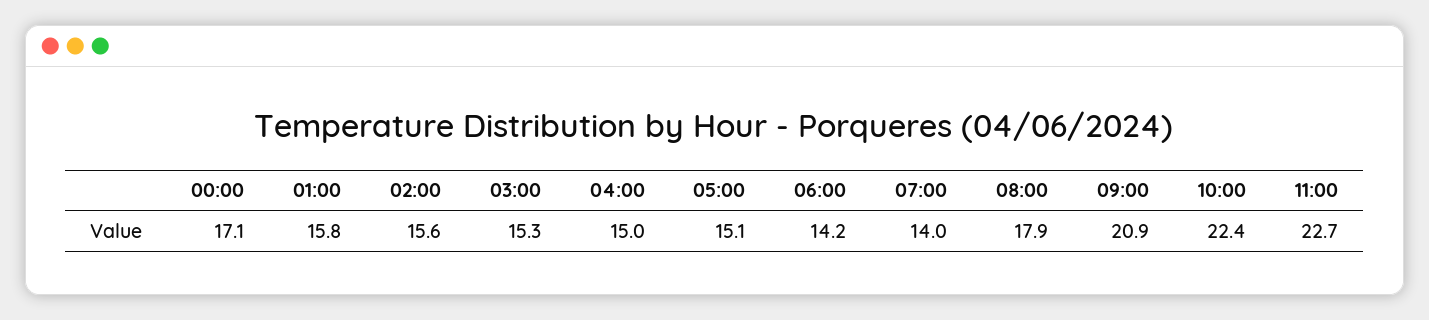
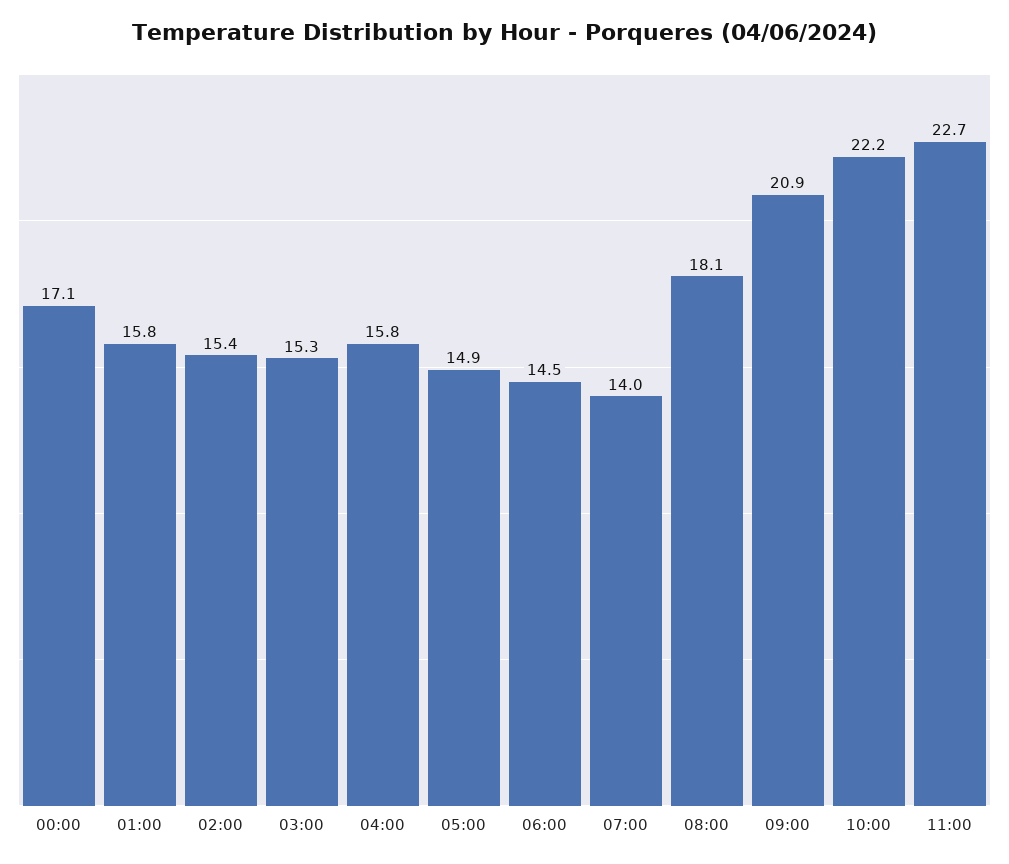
  {
    "00:00": 17.1,
    "01:00": 15.8,
-   "02:00": 15.6,
+   "02:00": 15.4,
    "03:00": 15.3,
-   "04:00": 15,
+   "04:00": 15.8,
-   "05:00": 15.1,
+   "05:00": 14.9,
-   "06:00": 14.2,
+   "06:00": 14.5,
    "07:00": 14,
-   "08:00": 17.9,
+   "08:00": 18.1,
    "09:00": 20.9,
-   "10:00": 22.4,
+   "10:00": 22.2,
    "11:00": 22.7
  }

